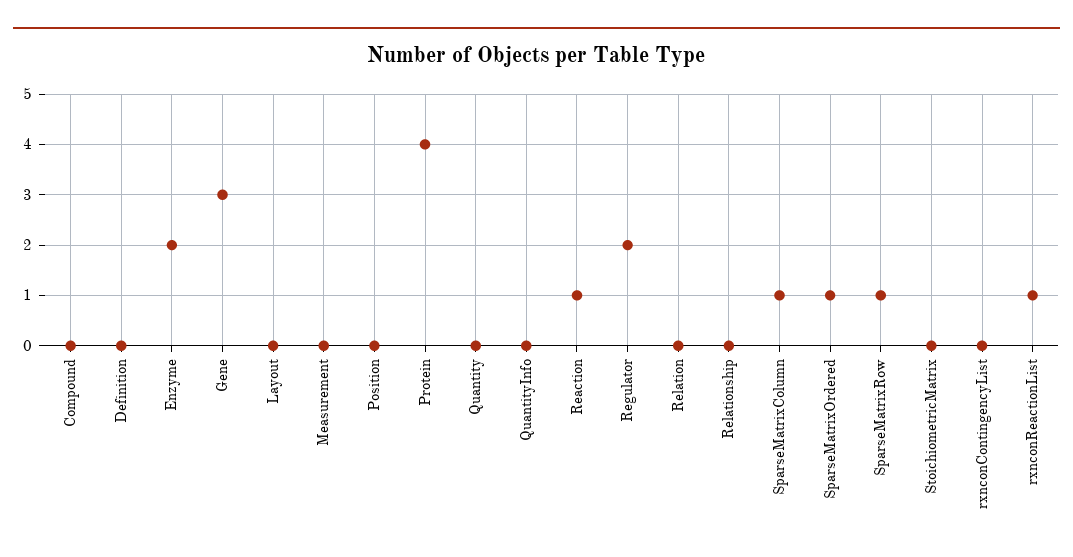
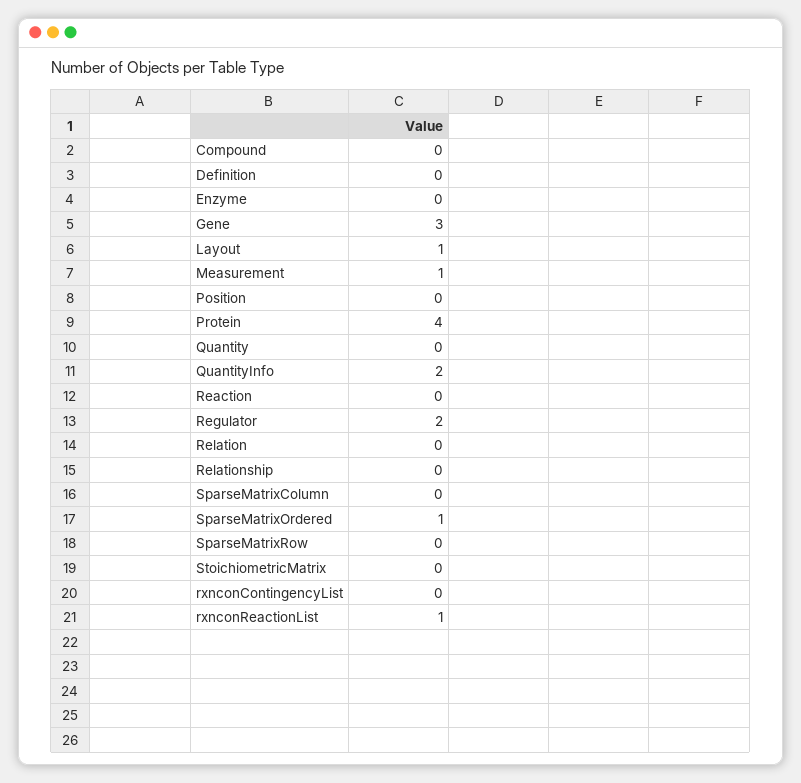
  {
    "Compound": 0,
    "Definition": 0,
-   "Enzyme": 2,
+   "Enzyme": 0,
    "Gene": 3,
-   "Layout": 0,
+   "Layout": 1,
-   "Measurement": 0,
+   "Measurement": 1,
    "Position": 0,
    "Protein": 4,
    "Quantity": 0,
-   "QuantityInfo": 0,
+   "QuantityInfo": 2,
-   "Reaction": 1,
+   "Reaction": 0,
    "Regulator": 2,
    "Relation": 0,
    "Relationship": 0,
-   "SparseMatrixColumn": 1,
+   "SparseMatrixColumn": 0,
    "SparseMatrixOrdered": 1,
-   "SparseMatrixRow": 1,
+   "SparseMatrixRow": 0,
    "StoichiometricMatrix": 0,
    "rxnconContingencyList": 0,
    "rxnconReactionList": 1
  }

